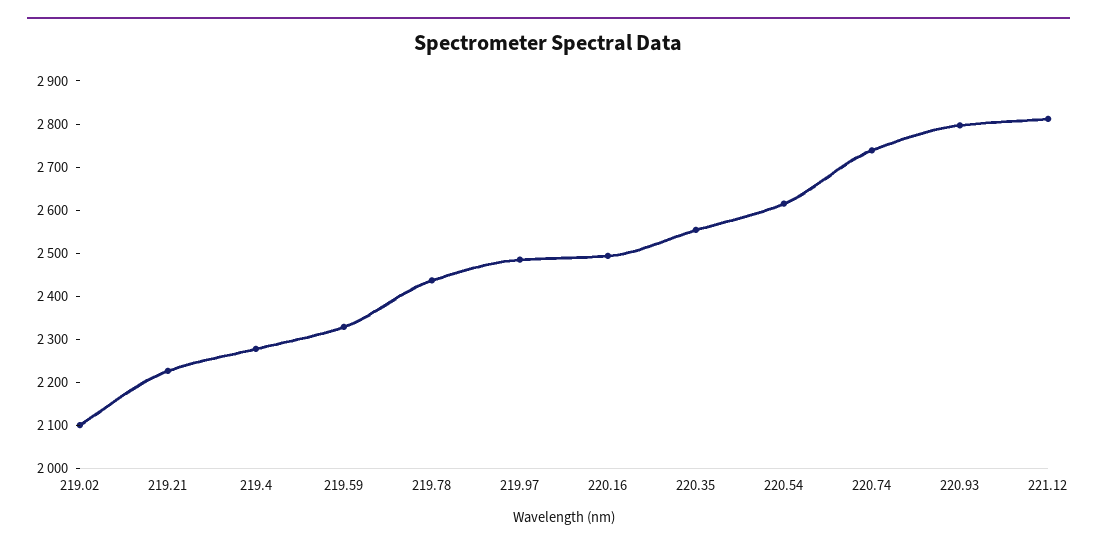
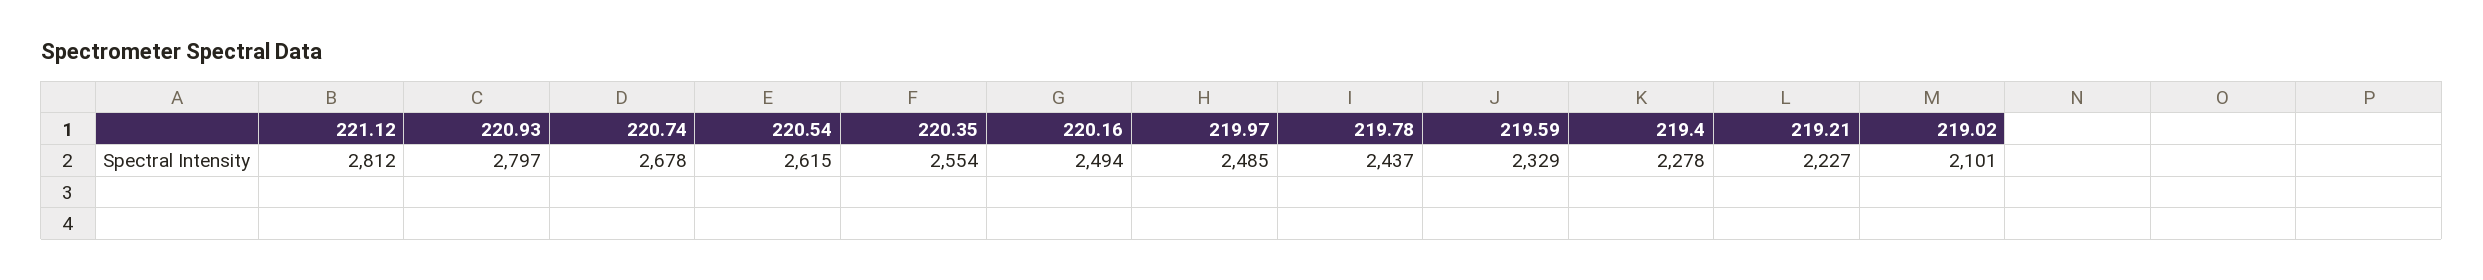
  {
    "219.02": 2101,
    "219.21": 2227,
    "219.4": 2278,
    "219.59": 2329,
    "219.78": 2437,
    "219.97": 2485,
    "220.16": 2494,
    "220.35": 2554,
    "220.54": 2615,
-   "220.74": 2740,
+   "220.74": 2678,
    "220.93": 2797,
    "221.12": 2812
  }

